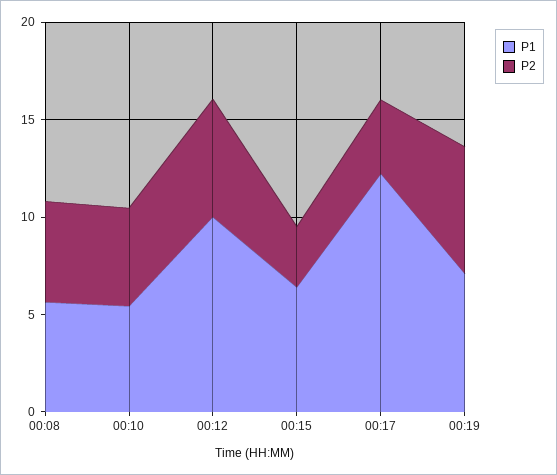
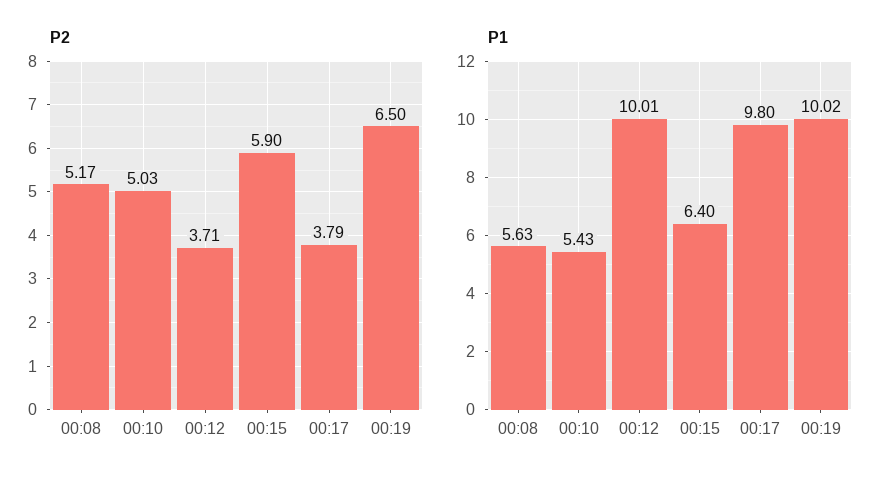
  {
    "P1": {
      "00:08": 5.63,
      "00:10": 5.43,
      "00:12": 10.01,
      "00:15": 6.4,
-     "00:17": 12,
+     "00:17": 9.8,
-     "00:19": 7
+     "00:19": 10.02
    },
    "P2": {
      "00:08": 5.17,
      "00:10": 5.03,
-     "00:12": 6,
+     "00:12": 3.71,
-     "00:15": 3,
+     "00:15": 5.9,
      "00:17": 3.79,
      "00:19": 6.5
    }
  }

